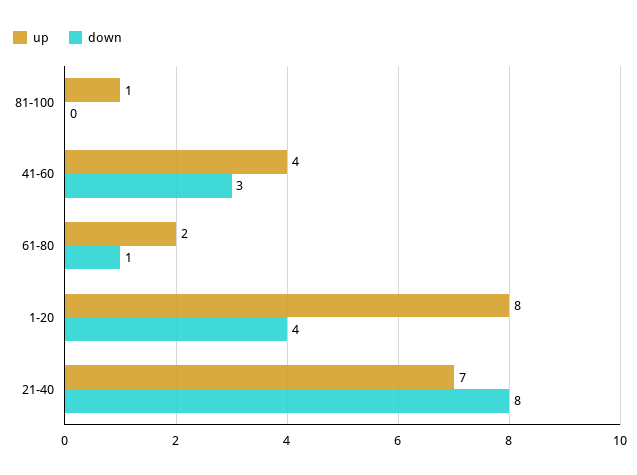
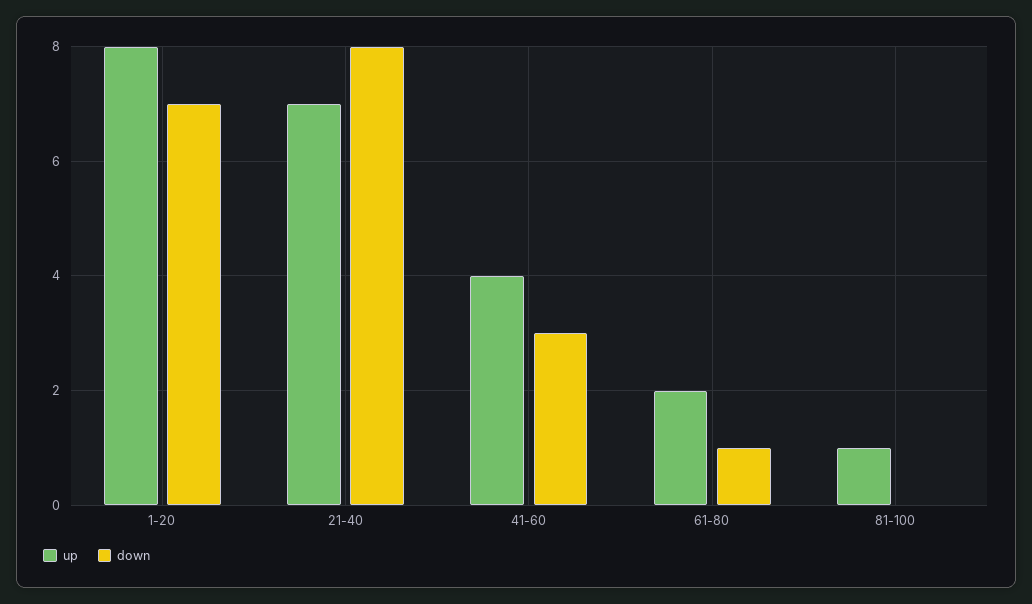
  {
    "up": {
      "81-100": 1,
      "41-60": 4,
      "61-80": 2,
      "1-20": 8,
      "21-40": 7
    },
    "down": {
      "81-100": 0,
      "41-60": 3,
      "61-80": 1,
-     "1-20": 4,
+     "1-20": 7,
      "21-40": 8
    }
  }

